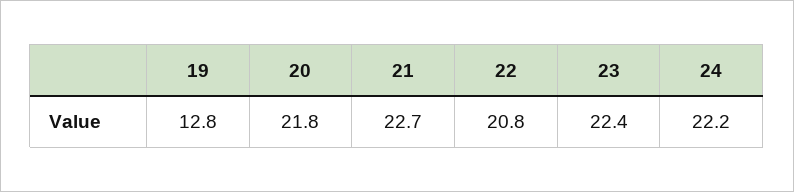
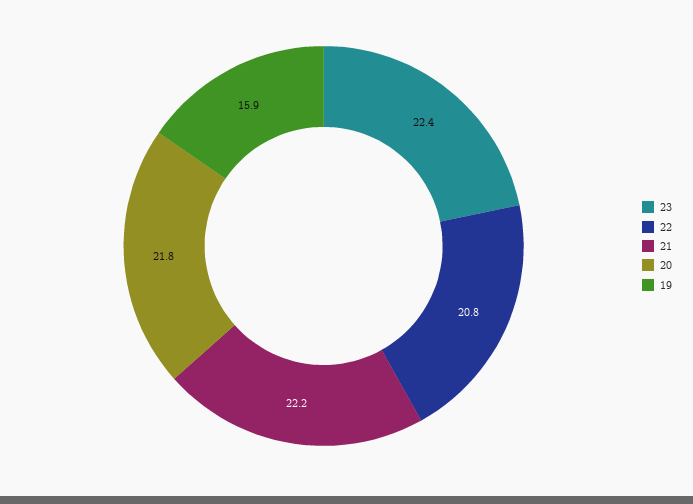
  {
-   "19": 12.8,
+   "19": 15.9,
    "20": 21.8,
-   "21": 22.7,
+   "21": 22.2,
    "22": 20.8,
-   "23": 22.4,
+   "23": 22.4
-   "24": 22.2
  }

